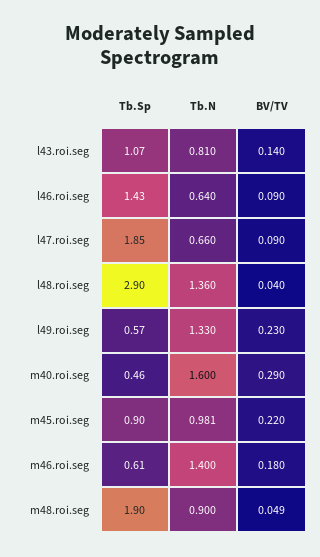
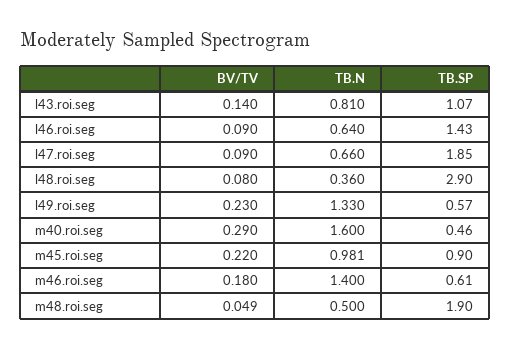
  {
    "Tb.Sp": {
      "l43.roi.seg": 1.07,
      "l46.roi.seg": 1.43,
      "l47.roi.seg": 1.85,
      "l48.roi.seg": 2.9,
      "l49.roi.seg": 0.57,
      "m40.roi.seg": 0.46,
      "m45.roi.seg": 0.9,
      "m46.roi.seg": 0.61,
      "m48.roi.seg": 1.9
    },
    "Tb.N": {
      "l43.roi.seg": 0.81,
      "l46.roi.seg": 0.64,
      "l47.roi.seg": 0.66,
-     "l48.roi.seg": 1.36,
+     "l48.roi.seg": 0.36,
      "l49.roi.seg": 1.33,
      "m40.roi.seg": 1.6,
      "m45.roi.seg": 0.981,
      "m46.roi.seg": 1.4,
-     "m48.roi.seg": 0.9
+     "m48.roi.seg": 0.5
    },
    "BV/TV": {
      "l43.roi.seg": 0.14,
      "l46.roi.seg": 0.09,
      "l47.roi.seg": 0.09,
-     "l48.roi.seg": 0.04,
+     "l48.roi.seg": 0.08,
      "l49.roi.seg": 0.23,
      "m40.roi.seg": 0.29,
      "m45.roi.seg": 0.22,
      "m46.roi.seg": 0.18,
      "m48.roi.seg": 0.049
    }
  }

